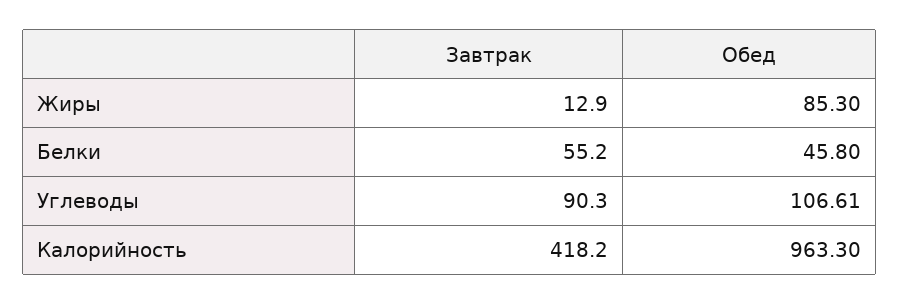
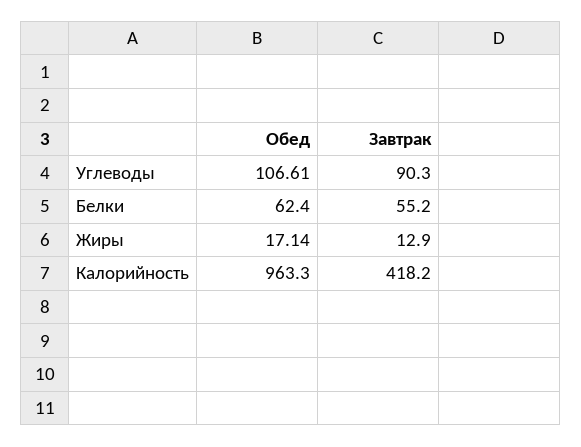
  {
    "Завтрак": {
      "Жиры": 12.9,
      "Белки": 55.2,
      "Углеводы": 90.3,
      "Калорийность": 418.2
    },
    "Обед": {
-     "Жиры": 85.3,
+     "Жиры": 17.14,
-     "Белки": 45.8,
+     "Белки": 62.4,
      "Углеводы": 106.61,
      "Калорийность": 963.3
    }
  }

